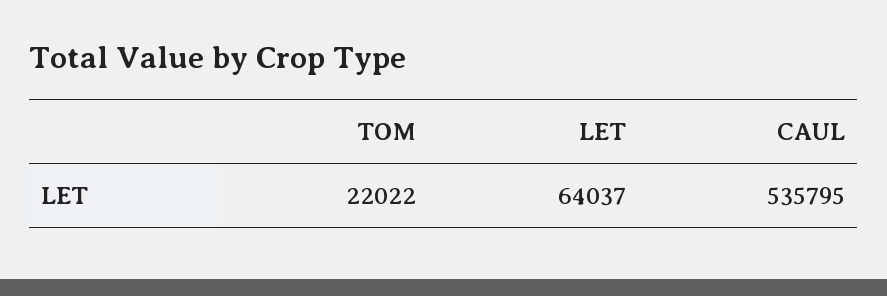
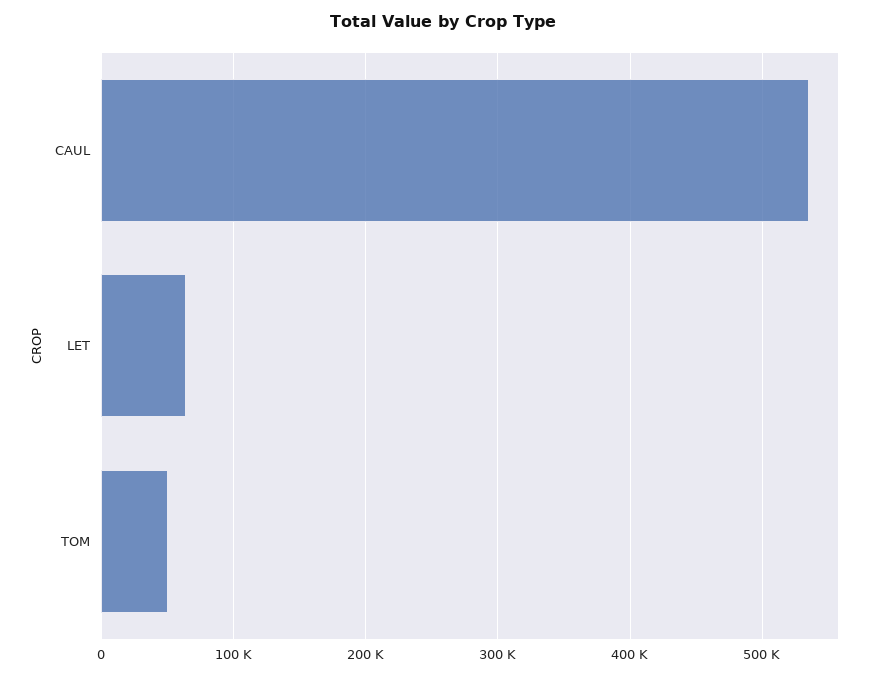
  {
-   "TOM": 22022,
+   "TOM": 50000,
    "LET": 64037,
    "CAUL": 535795
  }

